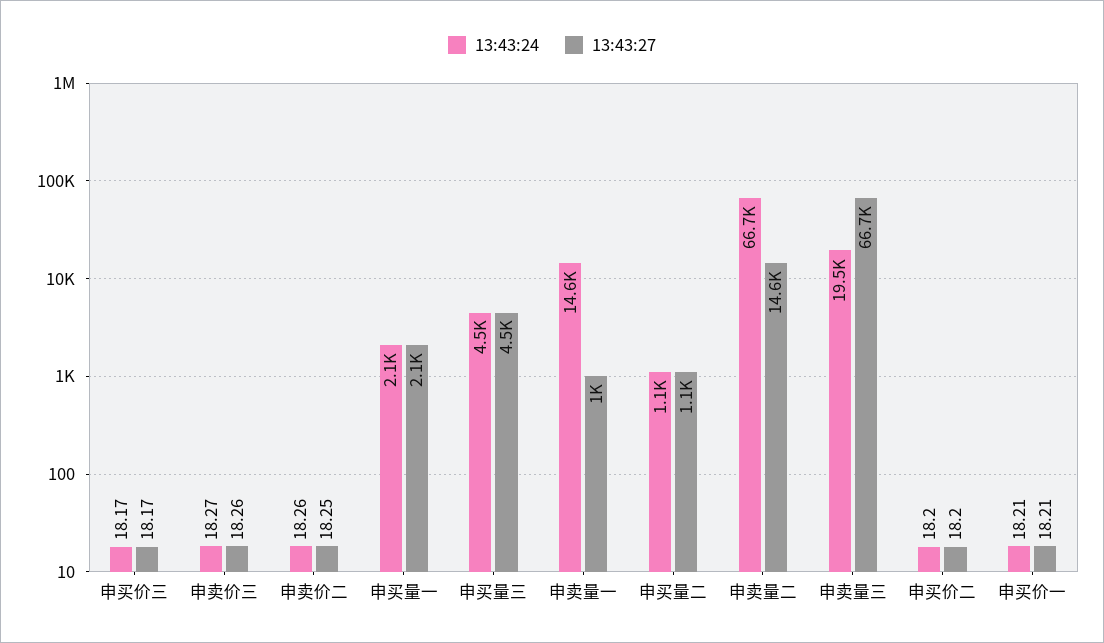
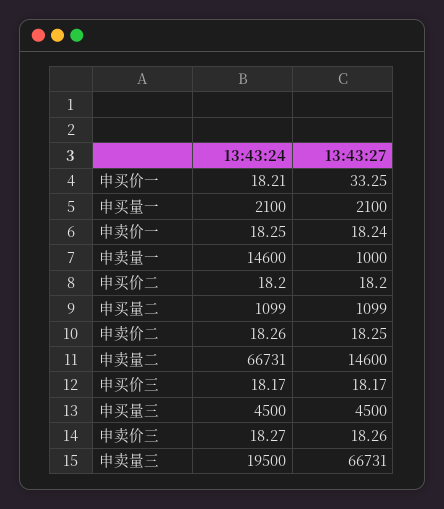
  {
    "13:43:24": {
      "申买价三": 18.17,
      "申卖价三": 18.27,
      "申卖价二": 18.26,
      "申买量一": 2100,
      "申买量三": 4500,
      "申卖量一": 14600,
      "申买量二": 1099,
      "申卖量二": 66731,
      "申卖量三": 19500,
      "申买价二": 18.2,
-     "申买价一": 18.21
+     "申买价一": 18.21,
+     "申卖价一": 18.25
    },
    "13:43:27": {
      "申买价三": 18.17,
      "申卖价三": 18.26,
      "申卖价二": 18.25,
      "申买量一": 2100,
      "申买量三": 4500,
      "申卖量一": 1000,
      "申买量二": 1099,
      "申卖量二": 14600,
      "申卖量三": 66731,
      "申买价二": 18.2,
-     "申买价一": 18.21
+     "申买价一": 33.25,
+     "申卖价一": 18.24
    }
  }

